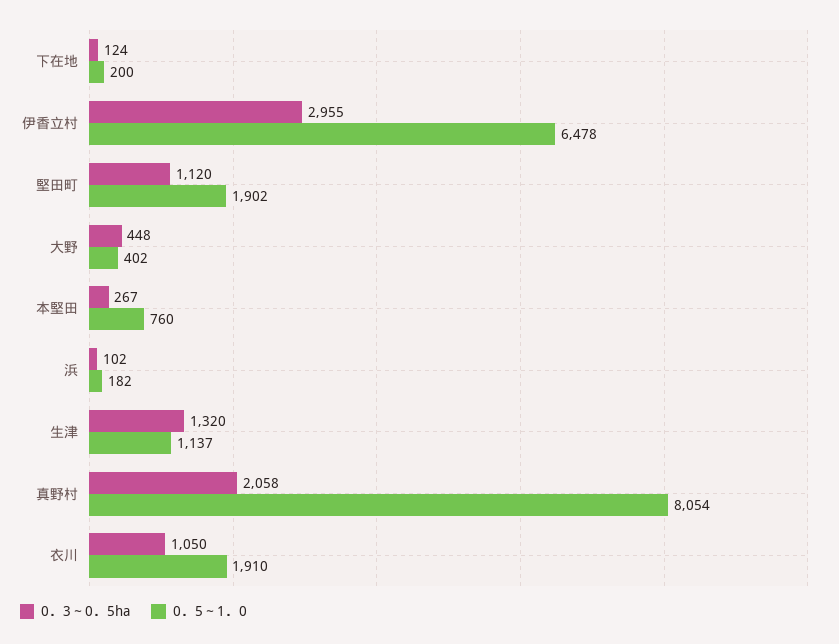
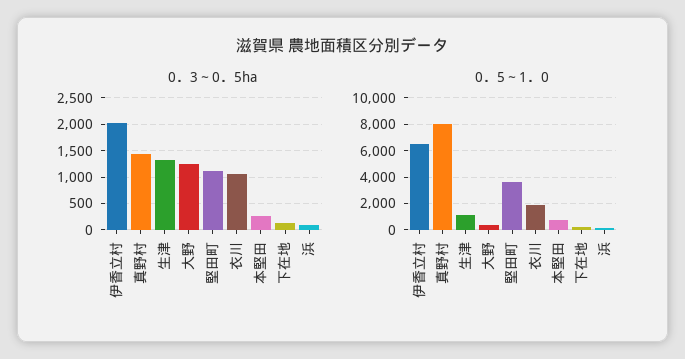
  {
    "0．3～0．5ha": {
      "下在地": 124,
-     "伊香立村": 2955,
+     "伊香立村": 2000,
      "堅田町": 1120,
-     "大野": 448,
+     "大野": 1250,
      "本堅田": 267,
      "浜": 102,
      "生津": 1320,
-     "真野村": 2058,
+     "真野村": 1500,
      "衣川": 1050
    },
    "0．5～1．0": {
      "下在地": 200,
      "伊香立村": 6478,
-     "堅田町": 1902,
+     "堅田町": 3500,
      "大野": 402,
      "本堅田": 760,
      "浜": 182,
      "生津": 1137,
      "真野村": 8054,
      "衣川": 1910
    }
  }

